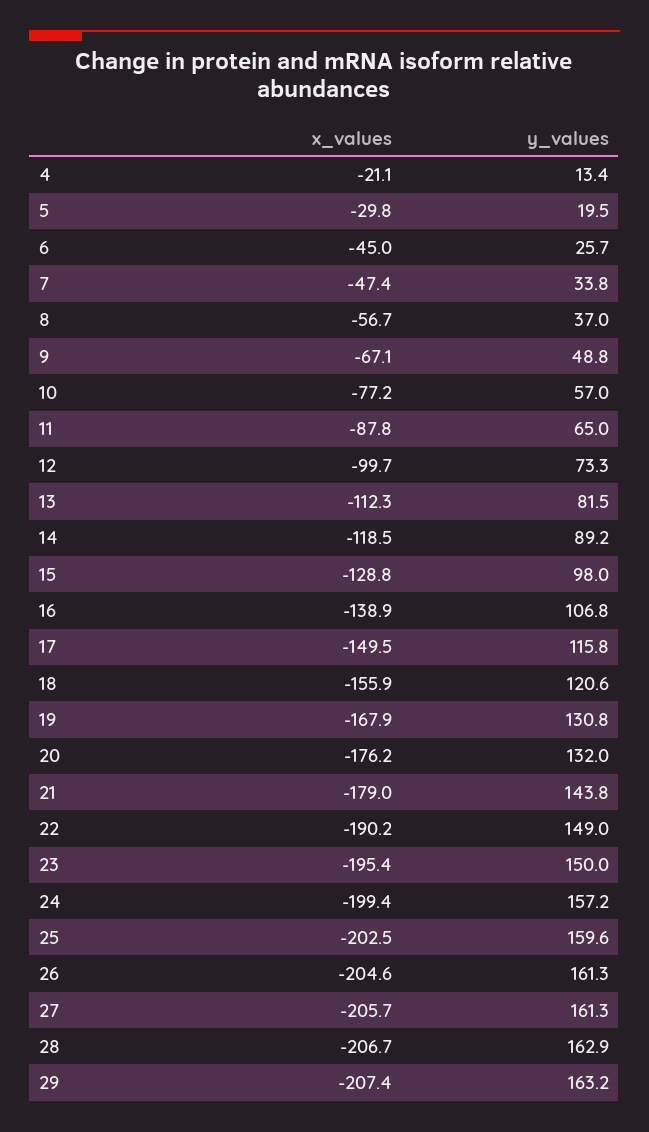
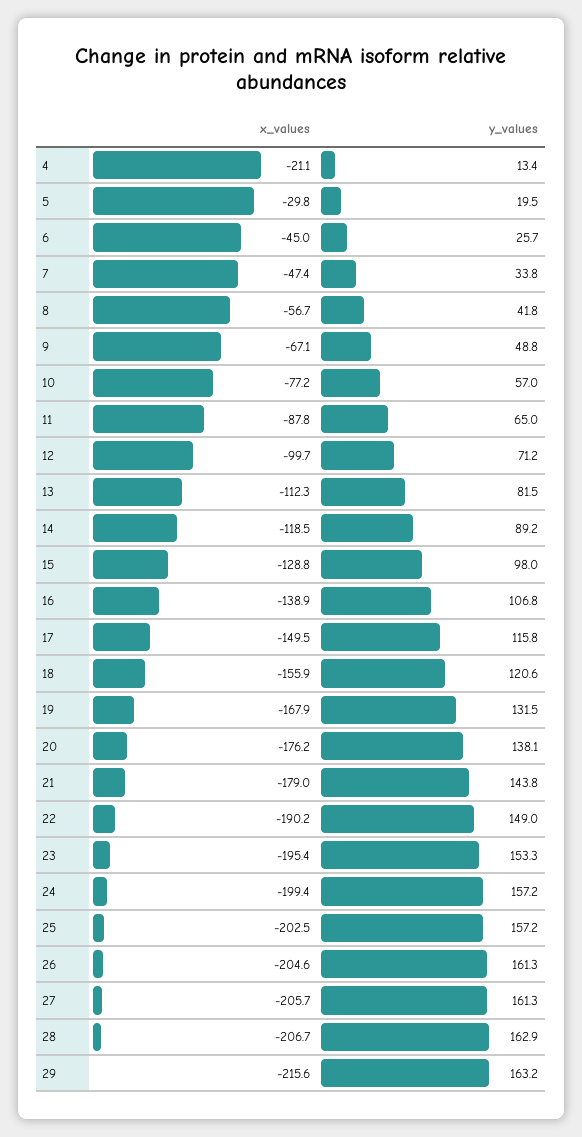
  {
    "x_values": {
      "4": -21.1,
      "5": -29.8,
      "6": -45,
      "7": -47.4,
      "8": -56.7,
      "9": -67.1,
      "10": -77.2,
      "11": -87.8,
      "12": -99.7,
      "13": -112.3,
      "14": -118.5,
      "15": -128.8,
      "16": -138.9,
      "17": -149.5,
      "18": -155.9,
      "19": -167.9,
      "20": -176.2,
      "21": -179,
      "22": -190.2,
      "23": -195.4,
      "24": -199.4,
      "25": -202.5,
      "26": -204.6,
      "27": -205.7,
      "28": -206.7,
-     "29": -207.4
+     "29": -215.6
    },
    "y_values": {
      "4": 13.4,
      "5": 19.5,
      "6": 25.7,
      "7": 33.8,
-     "8": 37,
+     "8": 41.8,
      "9": 48.8,
      "10": 57,
      "11": 65,
-     "12": 73.3,
+     "12": 71.2,
      "13": 81.5,
      "14": 89.2,
      "15": 98,
      "16": 106.8,
      "17": 115.8,
      "18": 120.6,
-     "19": 130.8,
+     "19": 131.5,
-     "20": 132,
+     "20": 138.1,
      "21": 143.8,
      "22": 149,
-     "23": 150,
+     "23": 153.3,
      "24": 157.2,
-     "25": 159.6,
+     "25": 157.2,
      "26": 161.3,
      "27": 161.3,
      "28": 162.9,
      "29": 163.2
    }
  }

